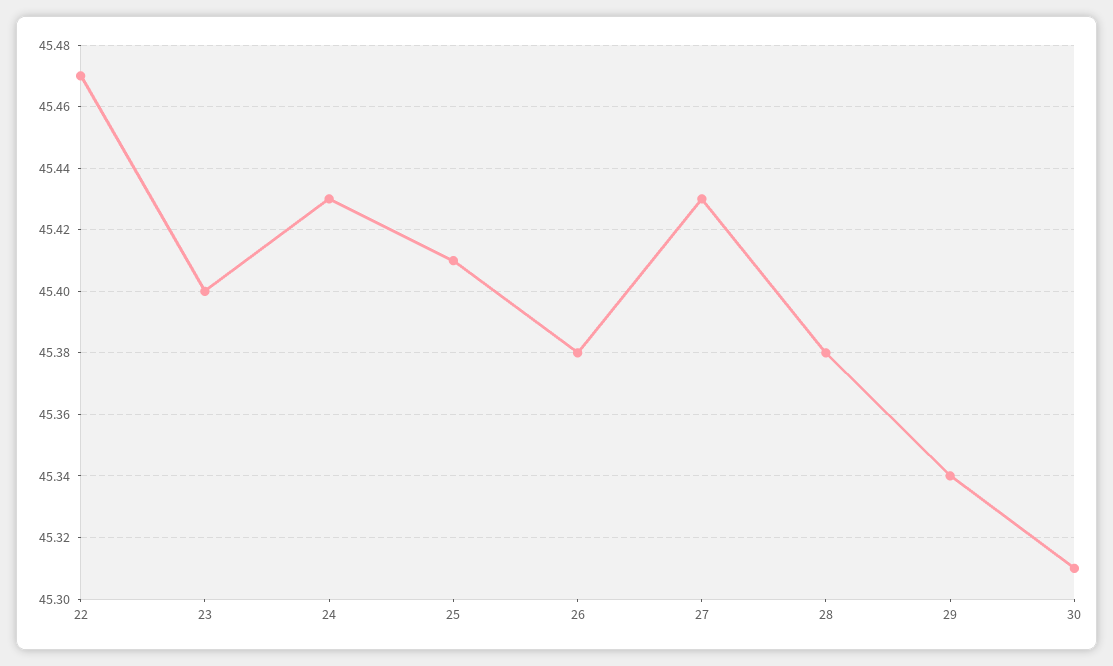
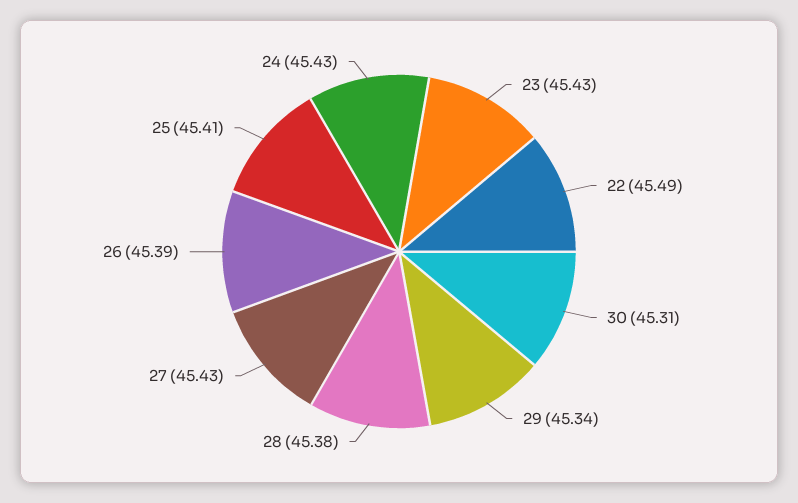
  {
-   "22": 45.47,
+   "22": 45.49,
-   "23": 45.4,
+   "23": 45.43,
    "24": 45.43,
    "25": 45.41,
-   "26": 45.38,
+   "26": 45.39,
    "27": 45.43,
    "28": 45.38,
    "29": 45.34,
    "30": 45.31
  }

